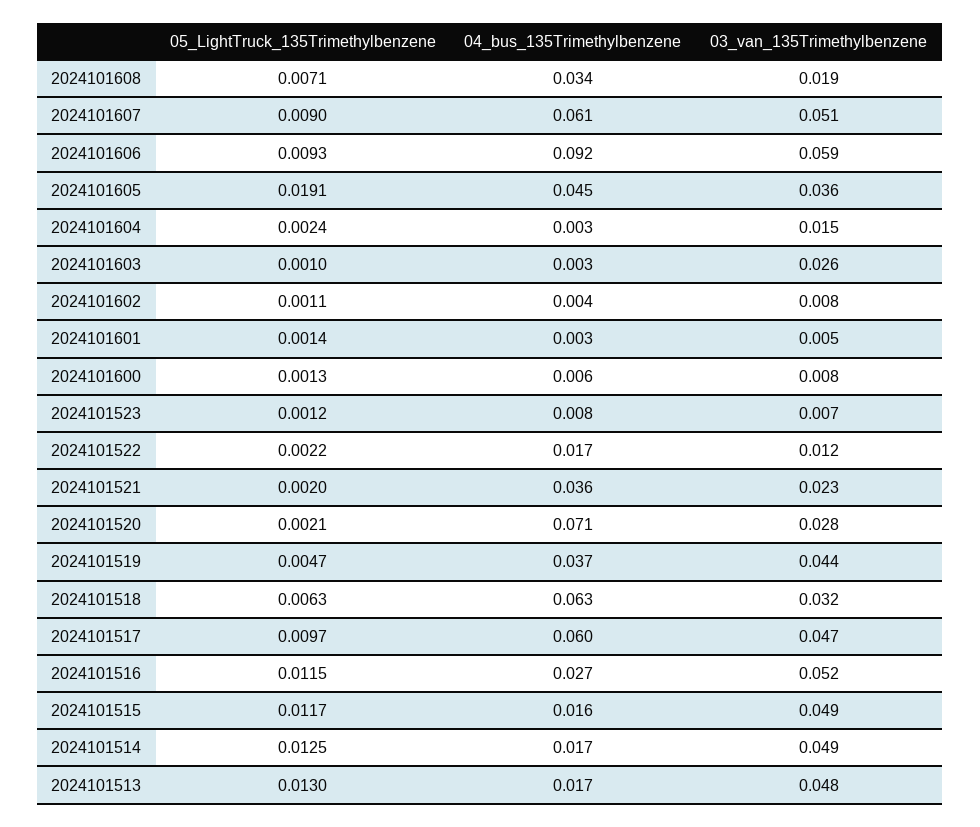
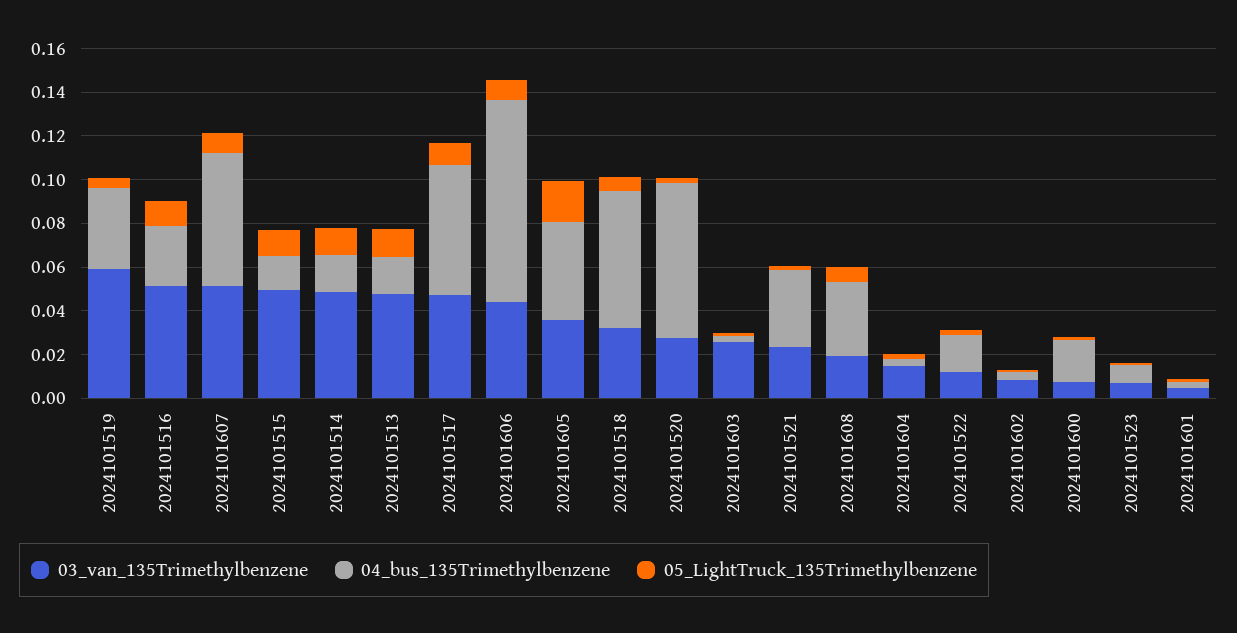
  {
    "05_LightTruck_135Trimethylbenzene": {
      "2024101608": 0.0071,
      "2024101607": 0.009,
      "2024101606": 0.0093,
      "2024101605": 0.0191,
      "2024101604": 0.0024,
      "2024101603": 0.001,
      "2024101602": 0.0011,
      "2024101601": 0.0014,
      "2024101600": 0.0013,
      "2024101523": 0.0012,
      "2024101522": 0.0022,
      "2024101521": 0.002,
      "2024101520": 0.0021,
      "2024101519": 0.0047,
      "2024101518": 0.0063,
      "2024101517": 0.0097,
      "2024101516": 0.0115,
      "2024101515": 0.0117,
      "2024101514": 0.0125,
      "2024101513": 0.013
    },
    "04_bus_135Trimethylbenzene": {
      "2024101608": 0.034,
      "2024101607": 0.061,
      "2024101606": 0.092,
      "2024101605": 0.045,
      "2024101604": 0.003,
      "2024101603": 0.003,
      "2024101602": 0.004,
      "2024101601": 0.003,
-     "2024101600": 0.006,
+     "2024101600": 0.02,
      "2024101523": 0.008,
      "2024101522": 0.017,
      "2024101521": 0.036,
      "2024101520": 0.071,
      "2024101519": 0.037,
      "2024101518": 0.063,
      "2024101517": 0.06,
      "2024101516": 0.027,
      "2024101515": 0.016,
      "2024101514": 0.017,
      "2024101513": 0.017
    },
    "03_van_135Trimethylbenzene": {
      "2024101608": 0.019,
      "2024101607": 0.051,
-     "2024101606": 0.059,
+     "2024101606": 0.045,
      "2024101605": 0.036,
      "2024101604": 0.015,
      "2024101603": 0.026,
      "2024101602": 0.008,
      "2024101601": 0.005,
      "2024101600": 0.008,
      "2024101523": 0.007,
      "2024101522": 0.012,
      "2024101521": 0.023,
      "2024101520": 0.028,
-     "2024101519": 0.044,
+     "2024101519": 0.06,
      "2024101518": 0.032,
      "2024101517": 0.047,
      "2024101516": 0.052,
      "2024101515": 0.049,
      "2024101514": 0.049,
      "2024101513": 0.048
    }
  }

